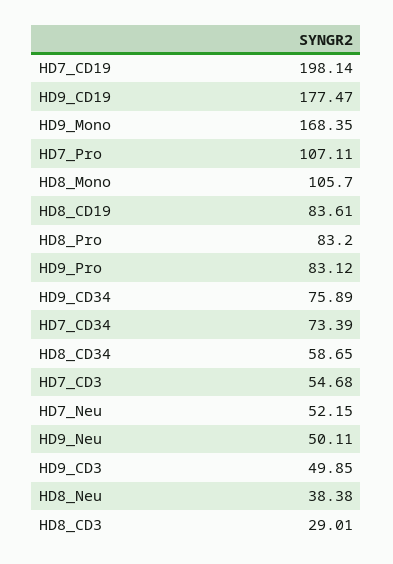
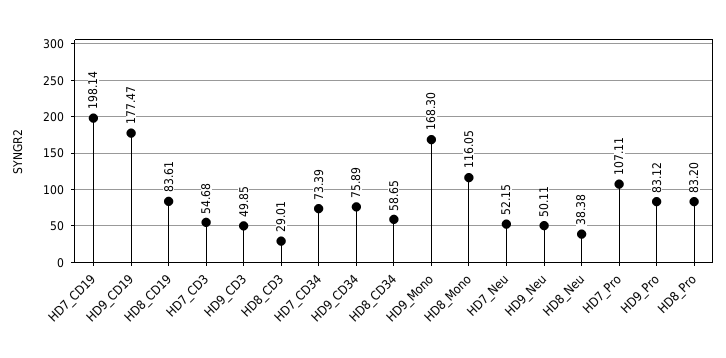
  {
    "HD7_CD19": 198.14,
    "HD9_CD19": 177.47,
-   "HD9_Mono": 168.35,
+   "HD9_Mono": 168.3,
    "HD7_Pro": 107.11,
-   "HD8_Mono": 105.7,
+   "HD8_Mono": 116.05,
    "HD8_CD19": 83.61,
    "HD8_Pro": 83.2,
    "HD9_Pro": 83.12,
    "HD9_CD34": 75.89,
    "HD7_CD34": 73.39,
    "HD8_CD34": 58.65,
    "HD7_CD3": 54.68,
    "HD7_Neu": 52.15,
    "HD9_Neu": 50.11,
    "HD9_CD3": 49.85,
    "HD8_Neu": 38.38,
    "HD8_CD3": 29.01
  }

